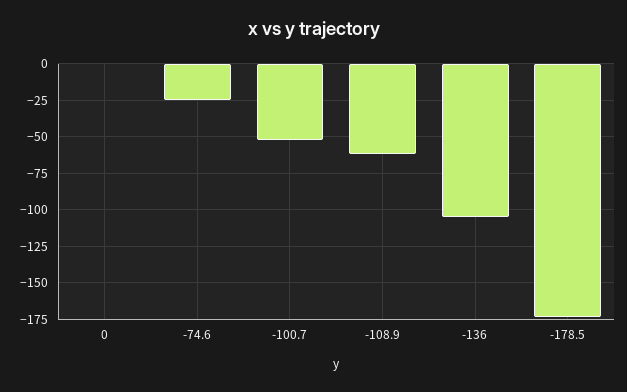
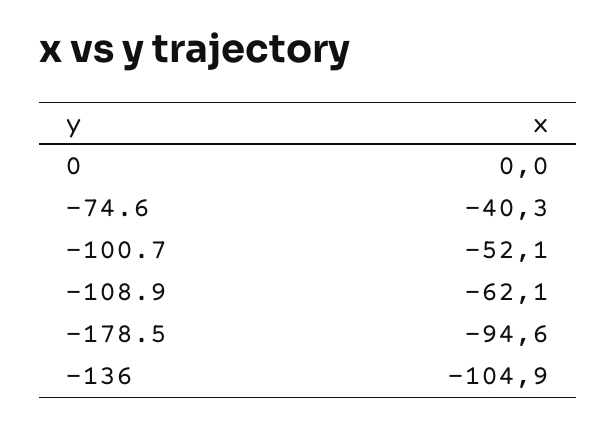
  {
    "0": 0,
-   "-74.6": -25,
+   "-74.6": -40.3,
    "-100.7": -52.1,
    "-108.9": -62.1,
    "-136": -104.9,
-   "-178.5": -175
+   "-178.5": -94.6
  }

